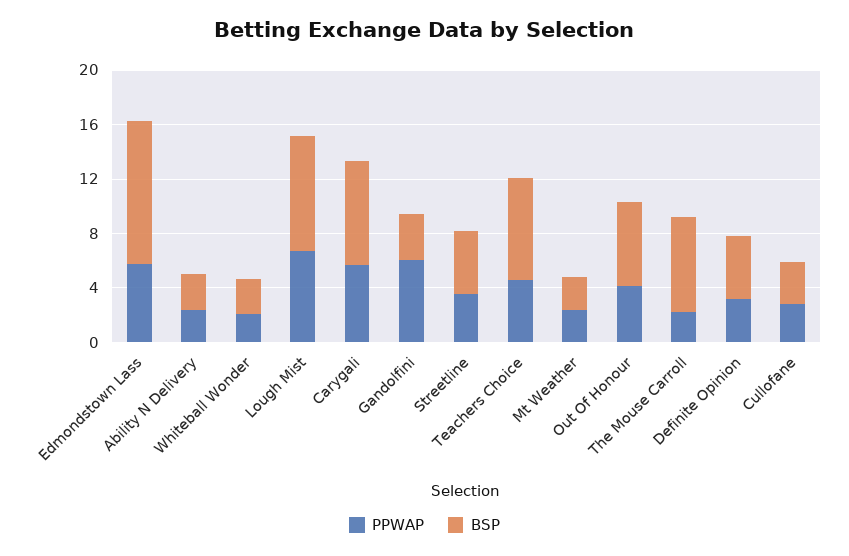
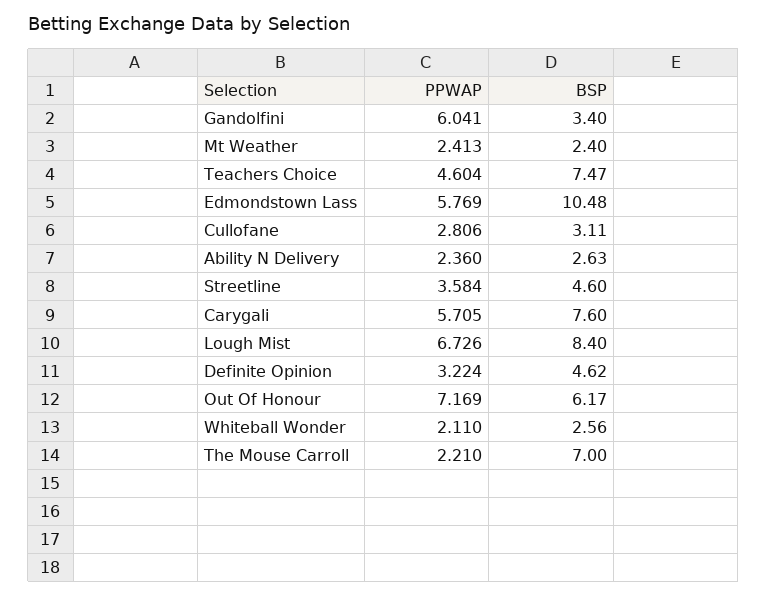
  {
    "PPWAP": {
      "Edmondstown Lass": 5.769,
      "Ability N Delivery": 2.36,
      "Whiteball Wonder": 2.11,
      "Lough Mist": 6.726,
      "Carygali": 5.705,
      "Gandolfini": 6.041,
      "Streetline": 3.584,
      "Teachers Choice": 4.604,
      "Mt Weather": 2.413,
-     "Out Of Honour": 4,
+     "Out Of Honour": 7.169,
      "The Mouse Carroll": 2.21,
      "Definite Opinion": 3.224,
      "Cullofane": 2.806
    },
    "BSP": {
      "Edmondstown Lass": 10.48,
      "Ability N Delivery": 2.63,
      "Whiteball Wonder": 2.56,
      "Lough Mist": 8.4,
      "Carygali": 7.6,
      "Gandolfini": 3.4,
      "Streetline": 4.6,
      "Teachers Choice": 7.47,
      "Mt Weather": 2.4,
      "Out Of Honour": 6.17,
      "The Mouse Carroll": 7,
      "Definite Opinion": 4.62,
      "Cullofane": 3.11
    }
  }

